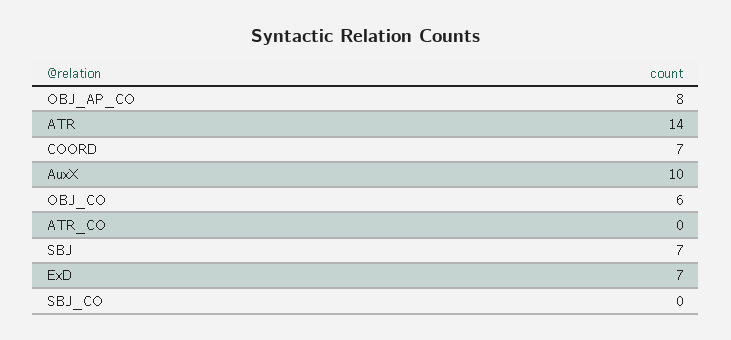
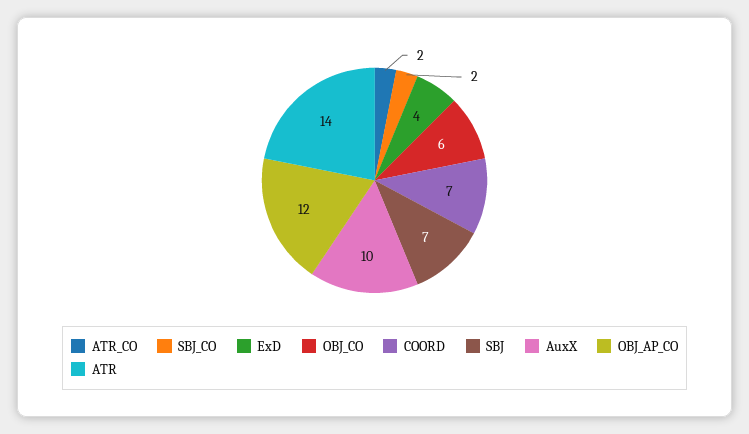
  {
-   "OBJ_AP_CO": 8,
+   "OBJ_AP_CO": 12,
    "ATR": 14,
    "COORD": 7,
    "AuxX": 10,
    "OBJ_CO": 6,
-   "ATR_CO": 0,
+   "ATR_CO": 2,
    "SBJ": 7,
-   "ExD": 7,
+   "ExD": 4,
-   "SBJ_CO": 0
+   "SBJ_CO": 2
  }

